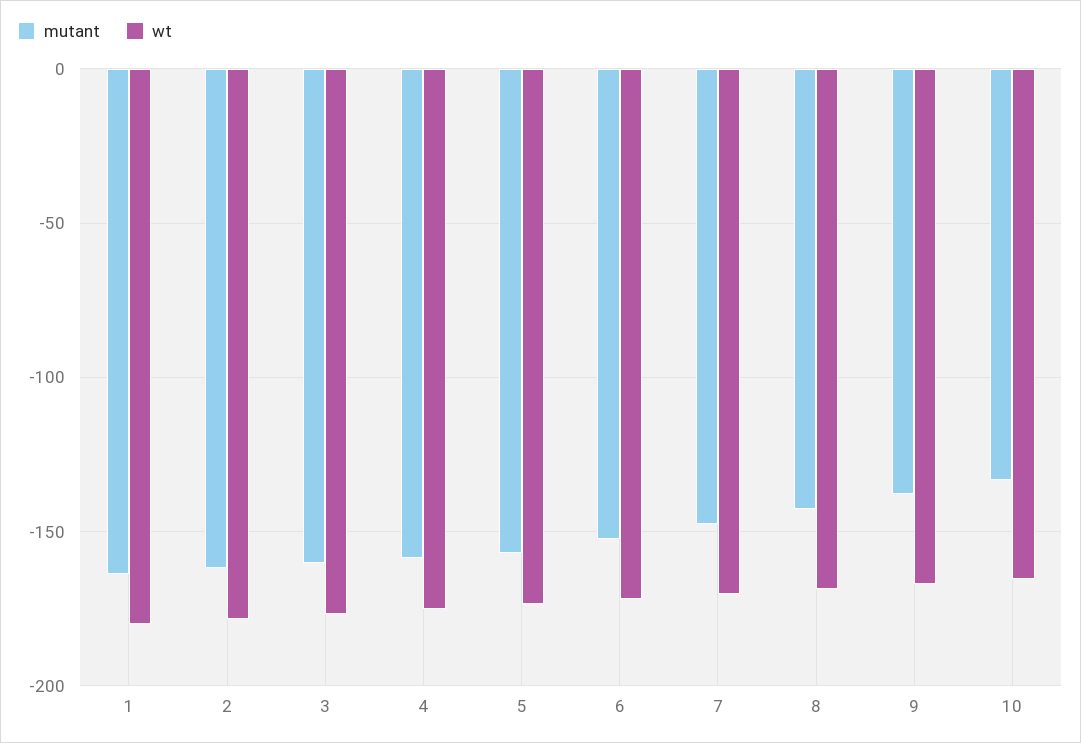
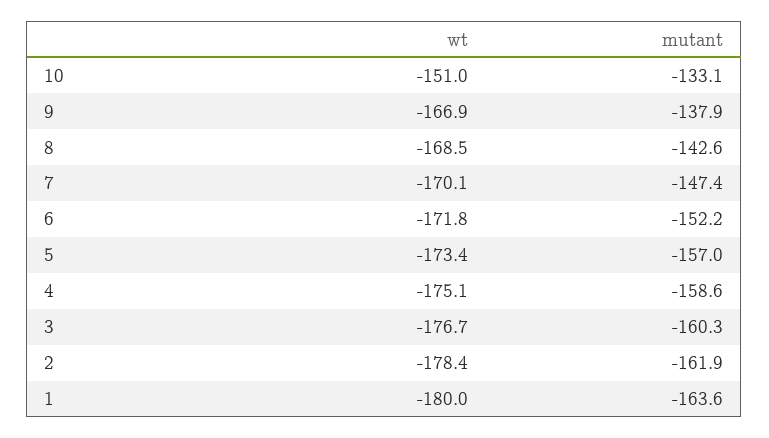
  {
    "mutant": {
      "1": -163.6,
      "2": -161.9,
      "3": -160.3,
      "4": -158.6,
      "5": -157,
      "6": -152.2,
      "7": -147.4,
      "8": -142.6,
      "9": -137.9,
      "10": -133.1
    },
    "wt": {
      "1": -180,
      "2": -178.4,
      "3": -176.7,
      "4": -175.1,
      "5": -173.4,
      "6": -171.8,
      "7": -170.1,
      "8": -168.5,
      "9": -166.9,
-     "10": -165
+     "10": -151
    }
  }

